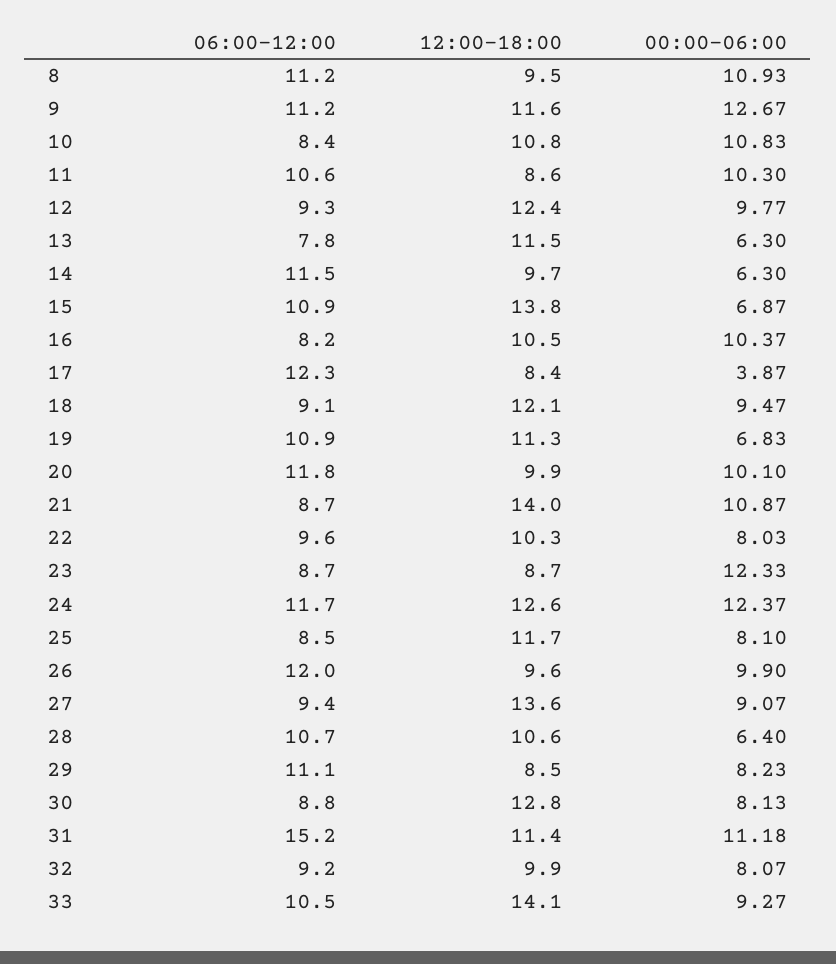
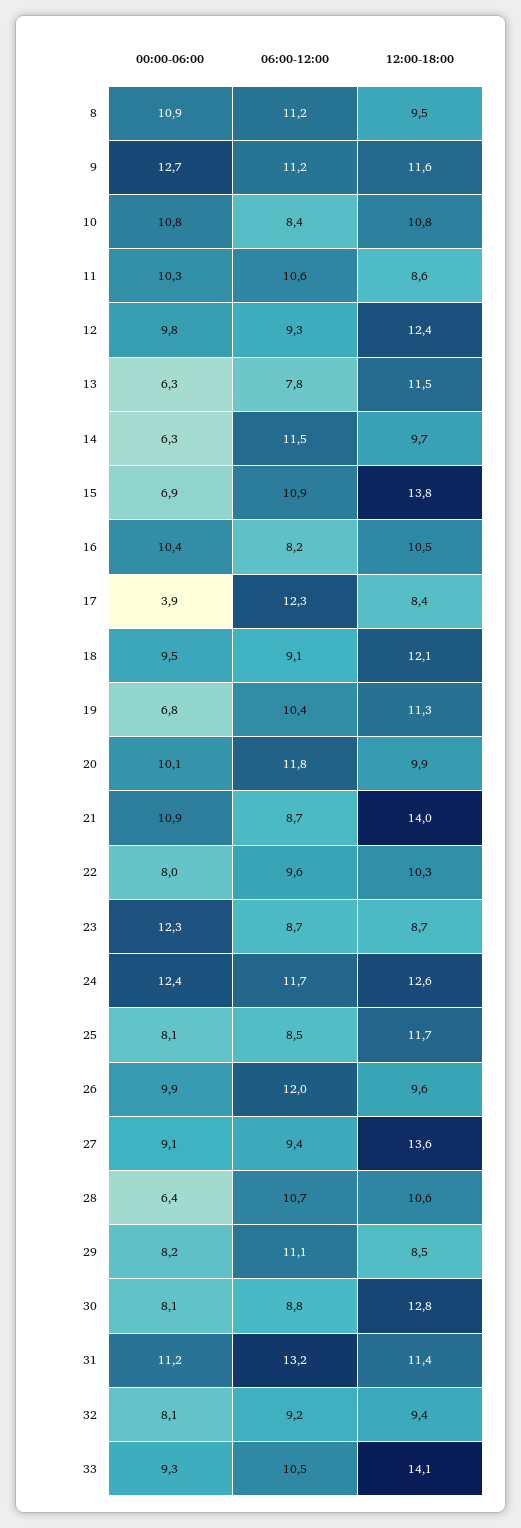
  {
    "06:00-12:00": {
      "8": 11.2,
      "9": 11.2,
      "10": 8.4,
      "11": 10.6,
      "12": 9.3,
      "13": 7.8,
      "14": 11.5,
      "15": 10.9,
      "16": 8.2,
      "17": 12.3,
      "18": 9.1,
-     "19": 10.9,
+     "19": 10.4,
      "20": 11.8,
      "21": 8.7,
      "22": 9.6,
      "23": 8.7,
      "24": 11.7,
      "25": 8.5,
      "26": 12,
      "27": 9.4,
      "28": 10.7,
      "29": 11.1,
      "30": 8.8,
-     "31": 15.2,
+     "31": 13.2,
      "32": 9.2,
      "33": 10.5
    },
    "12:00-18:00": {
      "8": 9.5,
      "9": 11.6,
      "10": 10.8,
      "11": 8.6,
      "12": 12.4,
      "13": 11.5,
      "14": 9.7,
      "15": 13.8,
      "16": 10.5,
      "17": 8.4,
      "18": 12.1,
      "19": 11.3,
      "20": 9.9,
      "21": 14,
      "22": 10.3,
      "23": 8.7,
      "24": 12.6,
      "25": 11.7,
      "26": 9.6,
      "27": 13.6,
      "28": 10.6,
      "29": 8.5,
      "30": 12.8,
      "31": 11.4,
-     "32": 9.9,
+     "32": 9.4,
      "33": 14.1
    },
    "00:00-06:00": {
      "8": 10.93,
      "9": 12.67,
      "10": 10.83,
      "11": 10.3,
      "12": 9.77,
      "13": 6.3,
      "14": 6.3,
      "15": 6.87,
      "16": 10.37,
      "17": 3.87,
      "18": 9.47,
      "19": 6.83,
      "20": 10.1,
      "21": 10.87,
      "22": 8.03,
      "23": 12.33,
      "24": 12.37,
      "25": 8.1,
      "26": 9.9,
      "27": 9.07,
      "28": 6.4,
      "29": 8.23,
      "30": 8.13,
      "31": 11.18,
      "32": 8.07,
      "33": 9.27
    }
  }

